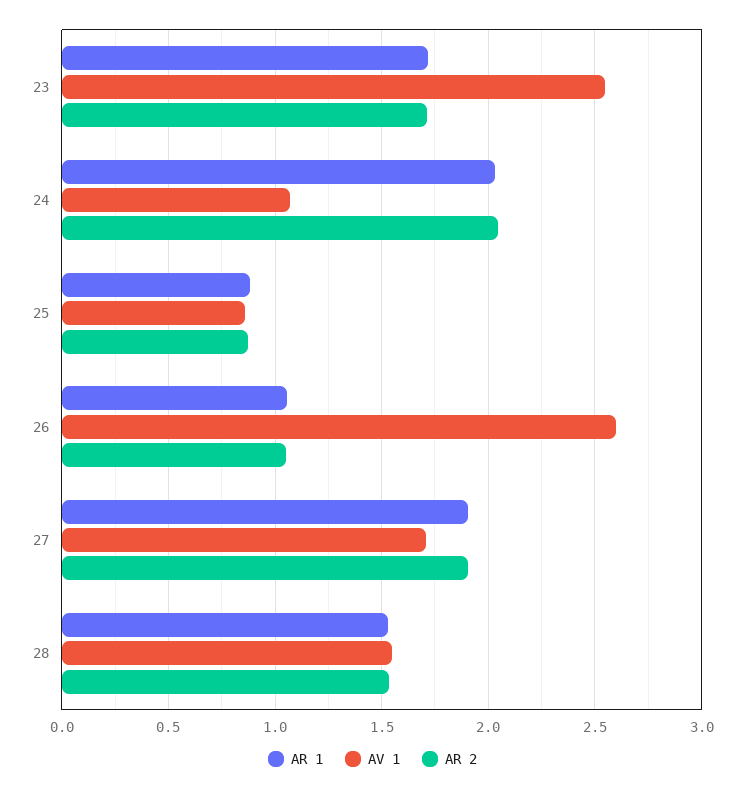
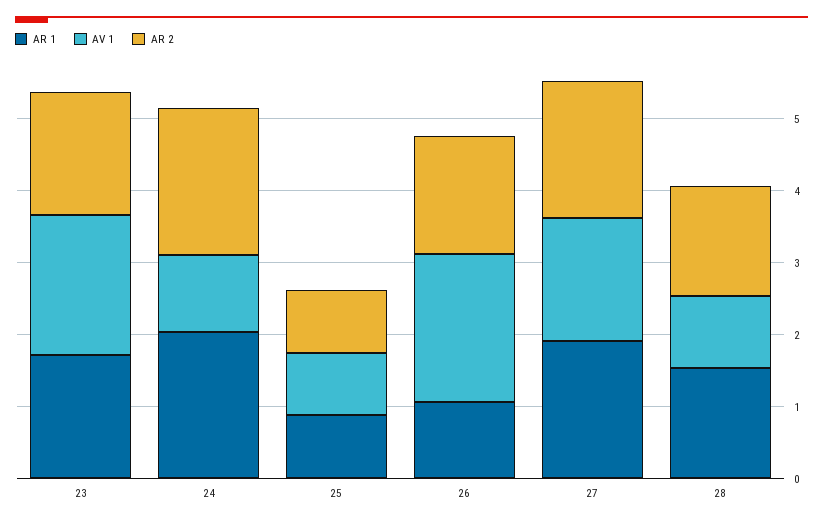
  {
    "AR 1": {
      "23": 1.7,
      "24": 2.05,
      "25": 0.9,
      "26": 1.05,
      "27": 1.9,
      "28": 1.55
    },
    "AV 1": {
-     "23": 2.55,
+     "23": 2,
      "24": 1.05,
      "25": 0.85,
-     "26": 2.6,
+     "26": 2,
      "27": 1.7,
-     "28": 1.55
+     "28": 1
    },
    "AR 2": {
      "23": 1.7,
      "24": 2.05,
      "25": 0.85,
-     "26": 1.05,
+     "26": 1.6,
      "27": 1.9,
      "28": 1.55
    }
  }

